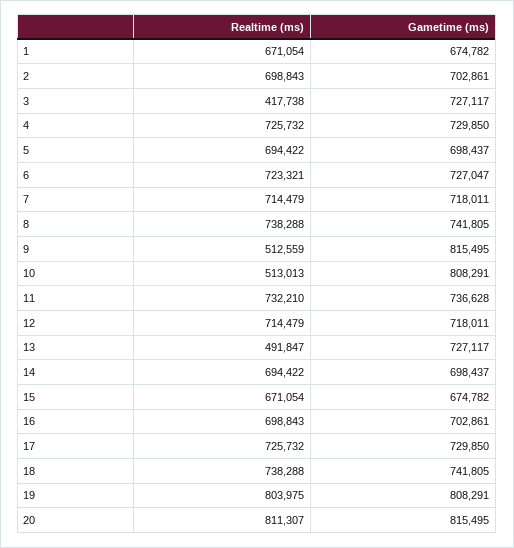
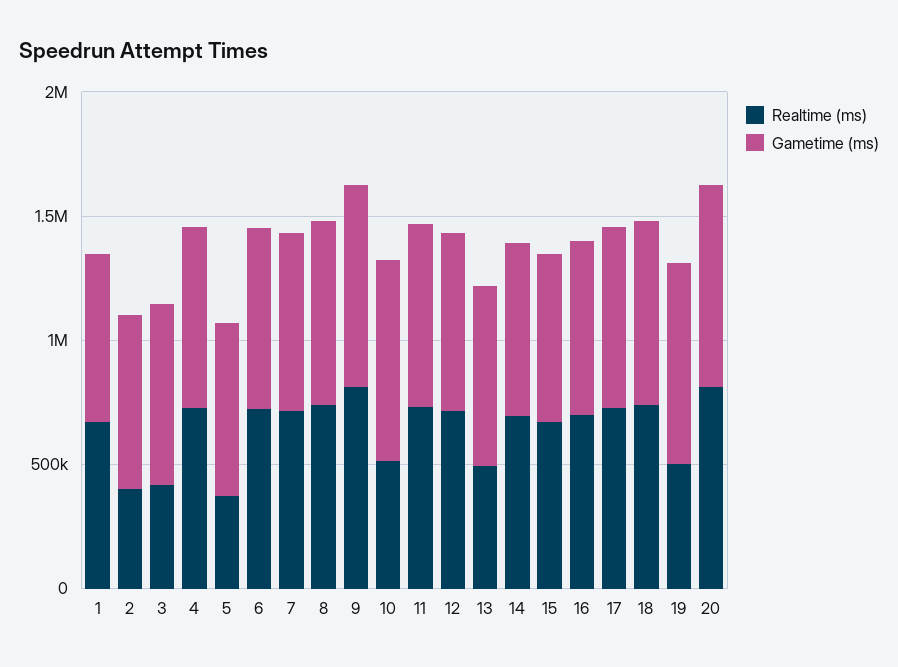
  {
    "Realtime (ms)": {
      "1": 671054,
-     "2": 698843,
+     "2": 400000,
      "3": 417738,
      "4": 725732,
-     "5": 694422,
+     "5": 400000,
      "6": 723321,
      "7": 714479,
      "8": 738288,
-     "9": 512559,
+     "9": 800000,
      "10": 513013,
      "11": 732210,
      "12": 714479,
      "13": 491847,
      "14": 694422,
      "15": 671054,
      "16": 698843,
      "17": 725732,
      "18": 738288,
-     "19": 803975,
+     "19": 500000,
      "20": 811307
    },
    "Gametime (ms)": {
      "1": 674782,
      "2": 702861,
      "3": 727117,
      "4": 729850,
      "5": 698437,
      "6": 727047,
      "7": 718011,
      "8": 741805,
      "9": 815495,
      "10": 808291,
      "11": 736628,
      "12": 718011,
      "13": 727117,
      "14": 698437,
      "15": 674782,
      "16": 702861,
      "17": 729850,
      "18": 741805,
      "19": 808291,
      "20": 815495
    }
  }

